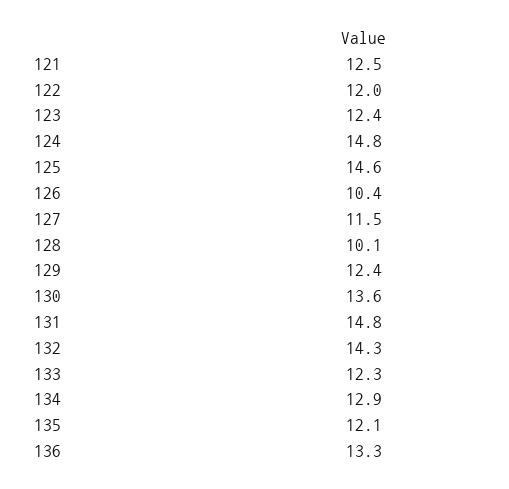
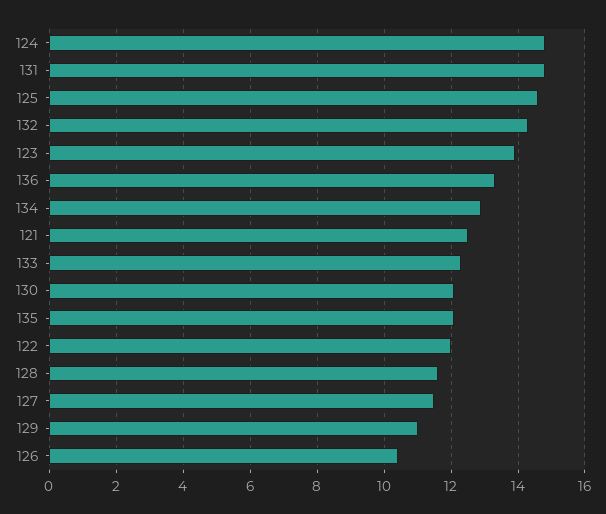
  {
    "121": 12.5,
    "122": 12,
-   "123": 12.4,
+   "123": 14,
    "124": 14.8,
    "125": 14.6,
    "126": 10.4,
    "127": 11.5,
-   "128": 10.1,
+   "128": 11.5,
-   "129": 12.4,
+   "129": 11,
-   "130": 13.6,
+   "130": 12,
    "131": 14.8,
    "132": 14.3,
    "133": 12.3,
    "134": 12.9,
    "135": 12.1,
    "136": 13.3
  }

